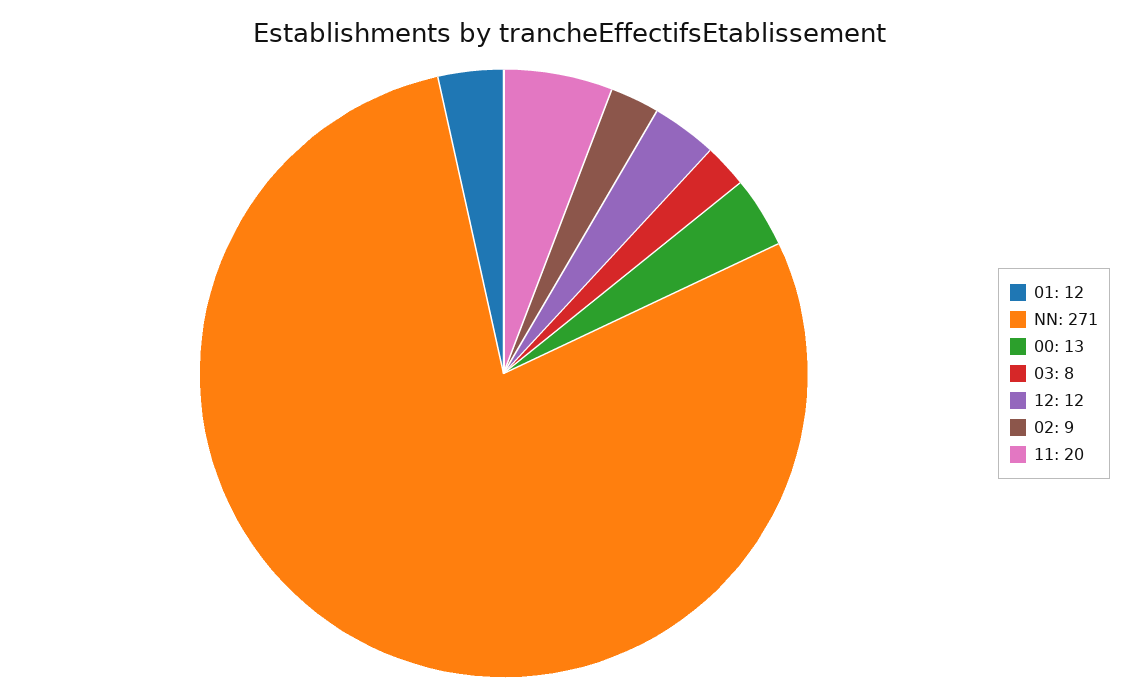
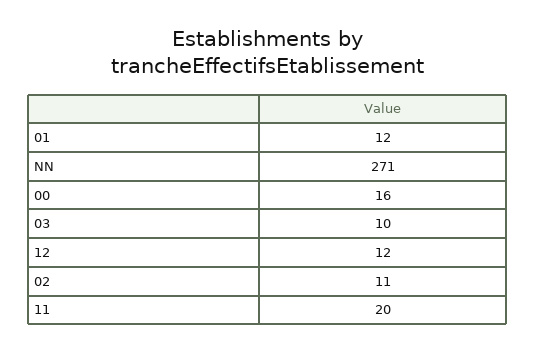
  {
    "01": 12,
    "NN": 271,
-   "00": 13,
+   "00": 16,
-   "03": 8,
+   "03": 10,
    "12": 12,
-   "02": 9,
+   "02": 11,
    "11": 20
  }

